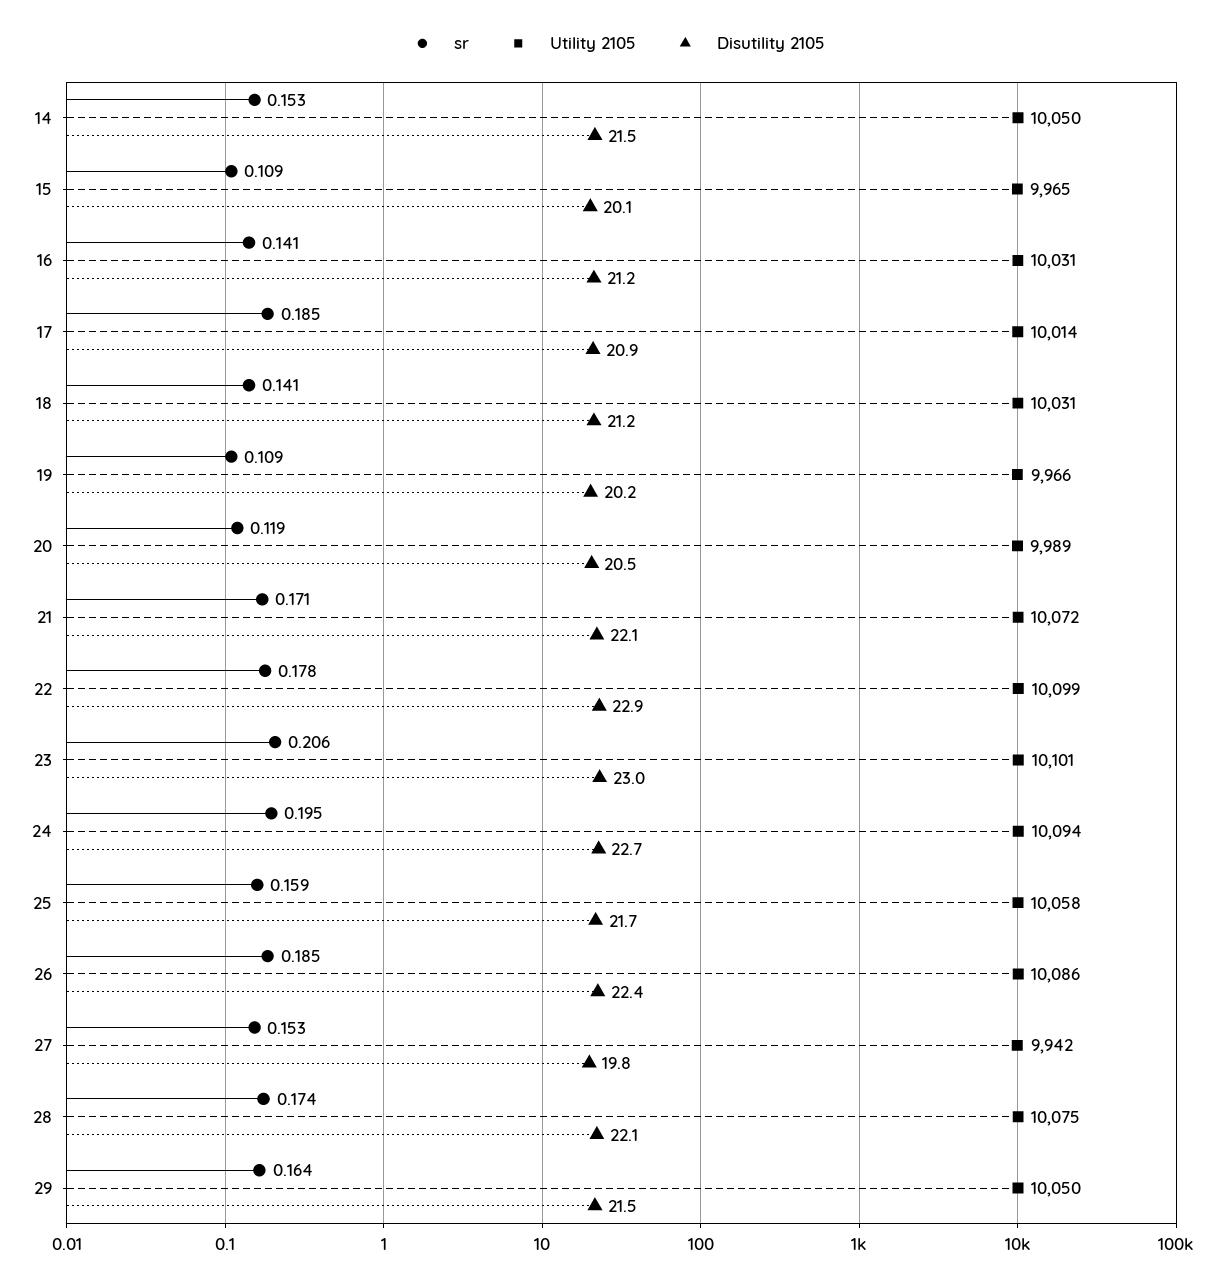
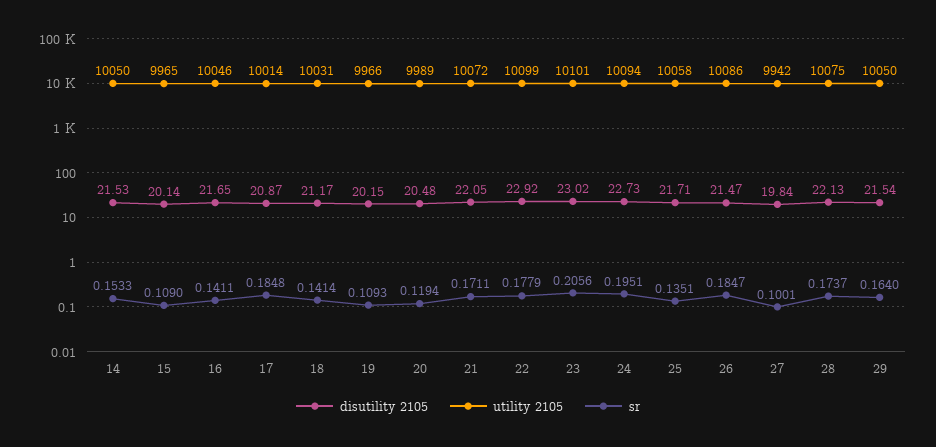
  {
    "sr": {
      "14": 0.1533,
      "15": 0.109,
      "16": 0.1411,
      "17": 0.1848,
      "18": 0.1414,
      "19": 0.1093,
      "20": 0.1194,
      "21": 0.1711,
      "22": 0.1779,
      "23": 0.2056,
      "24": 0.1951,
-     "25": 0.159,
+     "25": 0.1351,
      "26": 0.1847,
-     "27": 0.153,
+     "27": 0.1001,
      "28": 0.1737,
      "29": 0.164
    },
    "Utility 2105": {
      "14": 10050,
      "15": 9965,
-     "16": 10031,
+     "16": 10046,
      "17": 10014,
      "18": 10031,
      "19": 9966,
      "20": 9989,
      "21": 10072,
      "22": 10099,
      "23": 10101,
      "24": 10094,
      "25": 10058,
      "26": 10086,
      "27": 9942,
      "28": 10075,
      "29": 10050
    },
    "Disutility 2105": {
      "14": 21.53,
      "15": 20.14,
-     "16": 21.2,
+     "16": 21.65,
      "17": 20.87,
      "18": 21.17,
      "19": 20.15,
      "20": 20.48,
      "21": 22.05,
      "22": 22.92,
      "23": 23.02,
      "24": 22.73,
      "25": 21.71,
-     "26": 22.4,
+     "26": 21.47,
      "27": 19.84,
      "28": 22.13,
      "29": 21.54
    }
  }

